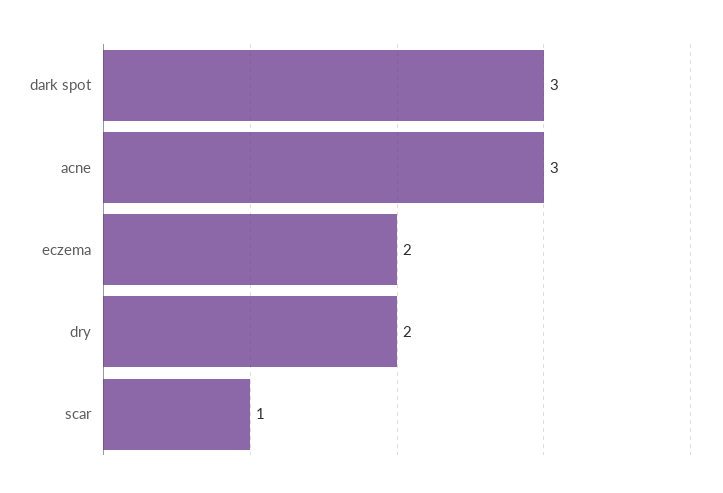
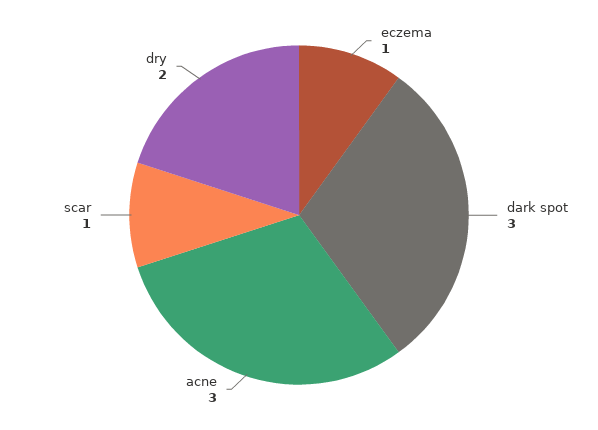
  {
    "dark spot": 3,
    "acne": 3,
-   "eczema": 2,
+   "eczema": 1,
    "dry": 2,
    "scar": 1
  }

